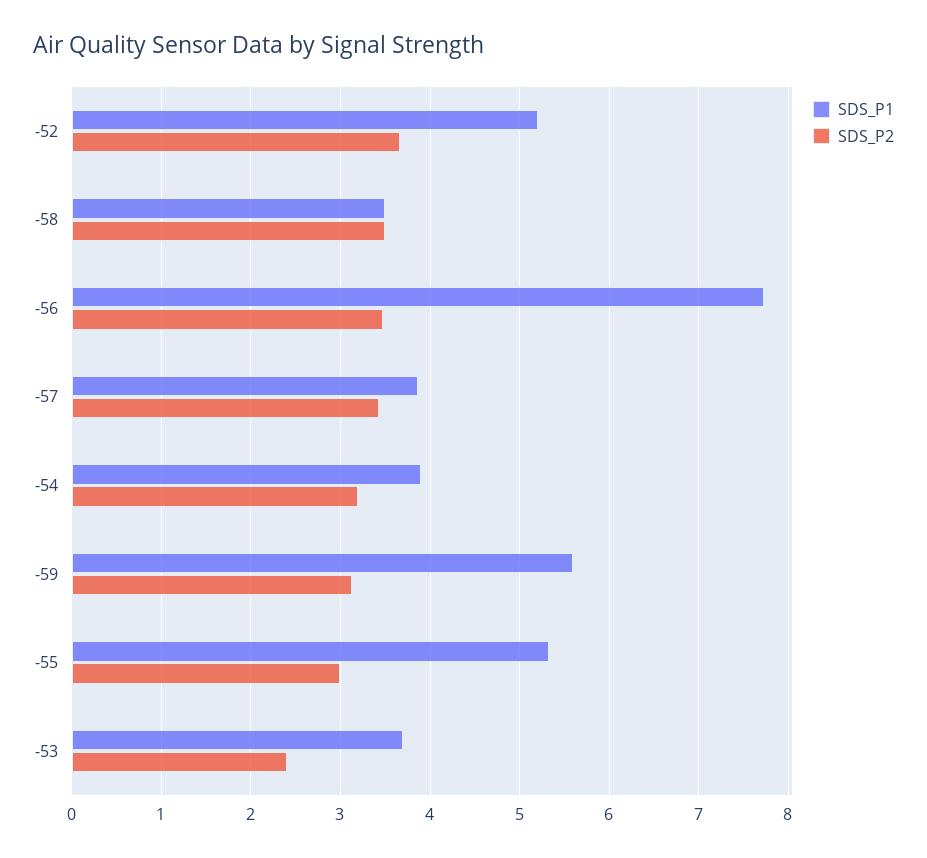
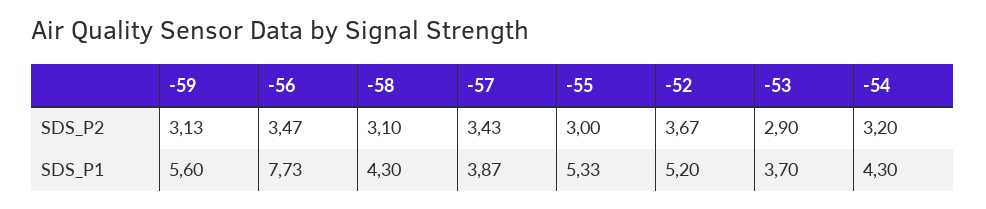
  {
    "SDS_P1": {
      "-52": 5.2,
-     "-58": 3.5,
+     "-58": 4.3,
      "-56": 7.73,
      "-57": 3.87,
-     "-54": 3.9,
+     "-54": 4.3,
      "-59": 5.6,
      "-55": 5.33,
      "-53": 3.7
    },
    "SDS_P2": {
      "-52": 3.67,
-     "-58": 3.5,
+     "-58": 3.1,
      "-56": 3.47,
      "-57": 3.43,
      "-54": 3.2,
      "-59": 3.13,
      "-55": 3,
-     "-53": 2.4
+     "-53": 2.9
    }
  }

